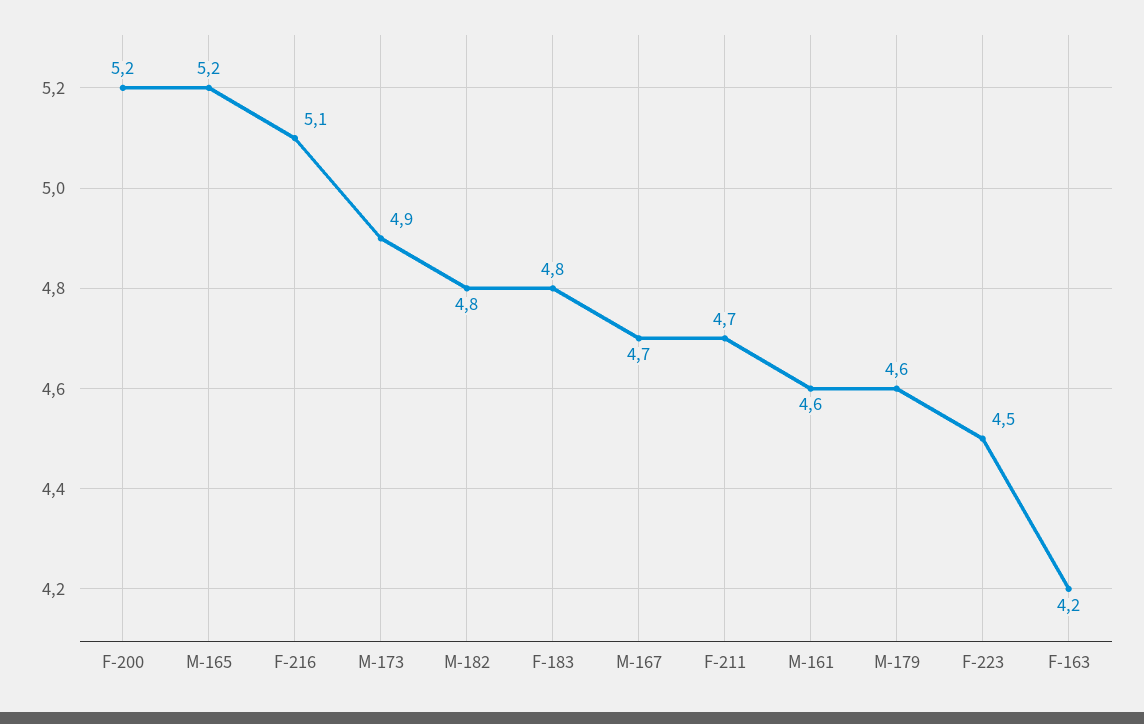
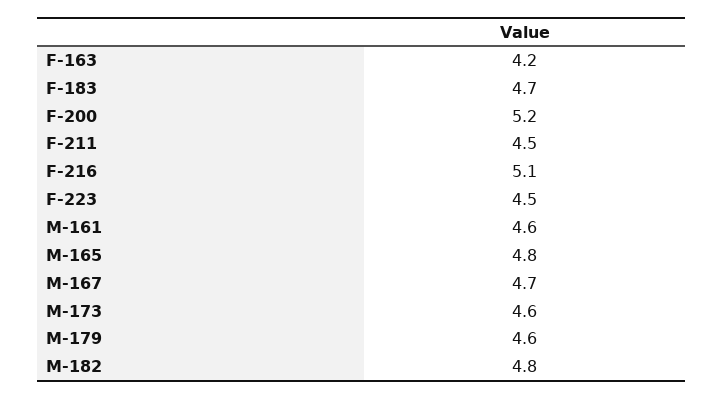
  {
    "F-200": 5.2,
-   "M-165": 5.2,
+   "M-165": 4.8,
    "F-216": 5.1,
-   "M-173": 4.9,
+   "M-173": 4.6,
    "M-182": 4.8,
-   "F-183": 4.8,
+   "F-183": 4.7,
    "M-167": 4.7,
-   "F-211": 4.7,
+   "F-211": 4.5,
    "M-161": 4.6,
    "M-179": 4.6,
    "F-223": 4.5,
    "F-163": 4.2
  }

